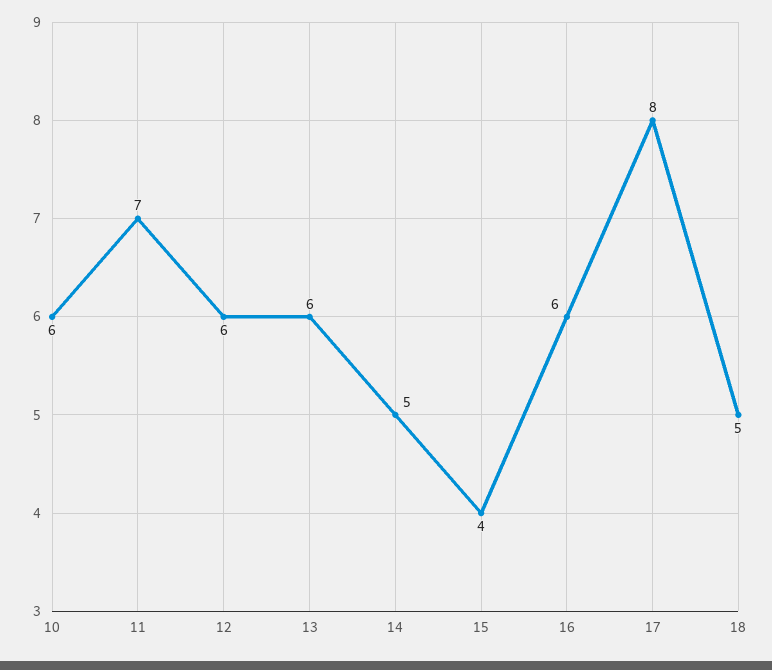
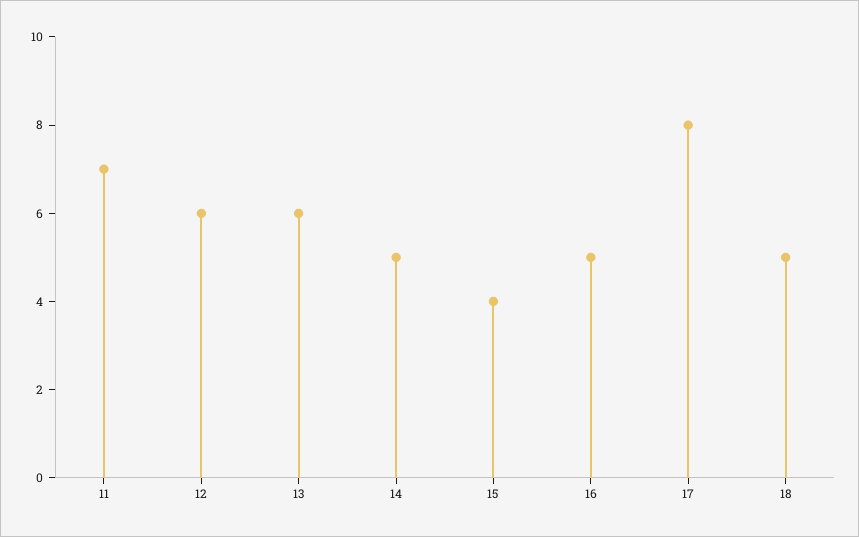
  {
-   "10": 6,
    "11": 7,
    "12": 6,
    "13": 6,
    "14": 5,
    "15": 4,
-   "16": 6,
+   "16": 5,
    "17": 8,
    "18": 5
  }

